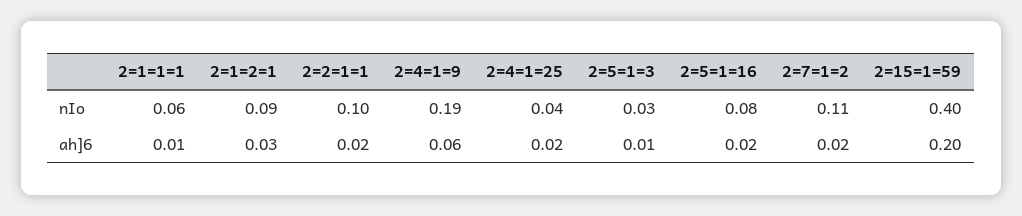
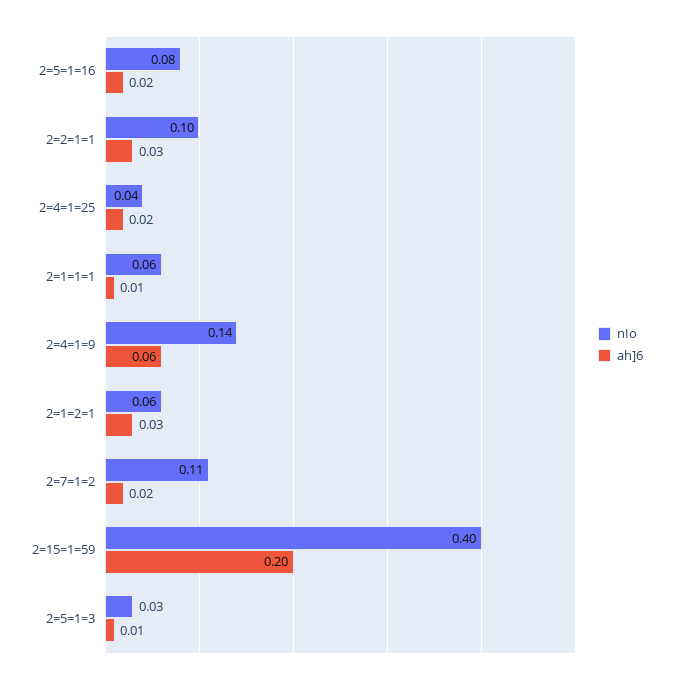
  {
    "nIo": {
      "2=1=1=1": 0.06,
-     "2=1=2=1": 0.09,
+     "2=1=2=1": 0.06,
      "2=2=1=1": 0.1,
-     "2=4=1=9": 0.19,
+     "2=4=1=9": 0.14,
      "2=4=1=25": 0.04,
      "2=5=1=3": 0.03,
      "2=5=1=16": 0.08,
      "2=7=1=2": 0.11,
      "2=15=1=59": 0.4
    },
    "ah]6": {
      "2=1=1=1": 0.01,
      "2=1=2=1": 0.03,
-     "2=2=1=1": 0.02,
+     "2=2=1=1": 0.03,
      "2=4=1=9": 0.06,
      "2=4=1=25": 0.02,
      "2=5=1=3": 0.01,
      "2=5=1=16": 0.02,
      "2=7=1=2": 0.02,
      "2=15=1=59": 0.2
    }
  }

